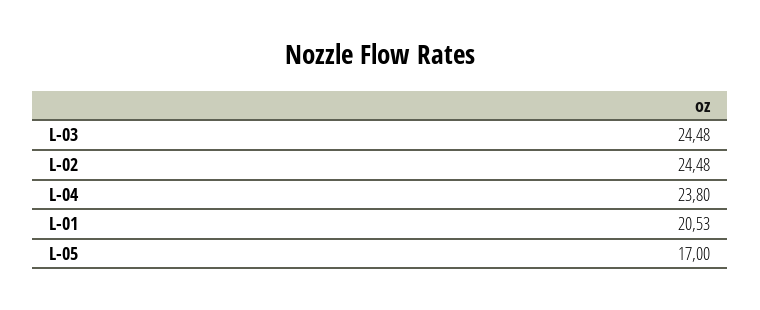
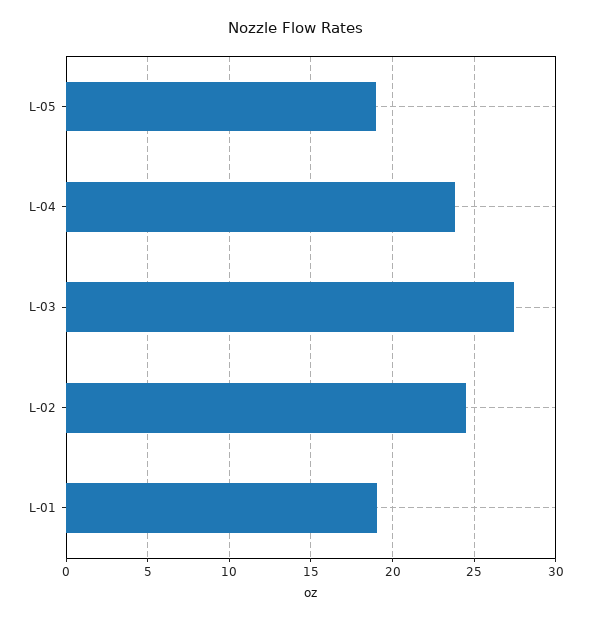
  {
-   "L-03": 24.48,
+   "L-03": 27.5,
    "L-02": 24.48,
    "L-04": 23.8,
-   "L-01": 20.53,
+   "L-01": 19,
-   "L-05": 17
+   "L-05": 19
  }

